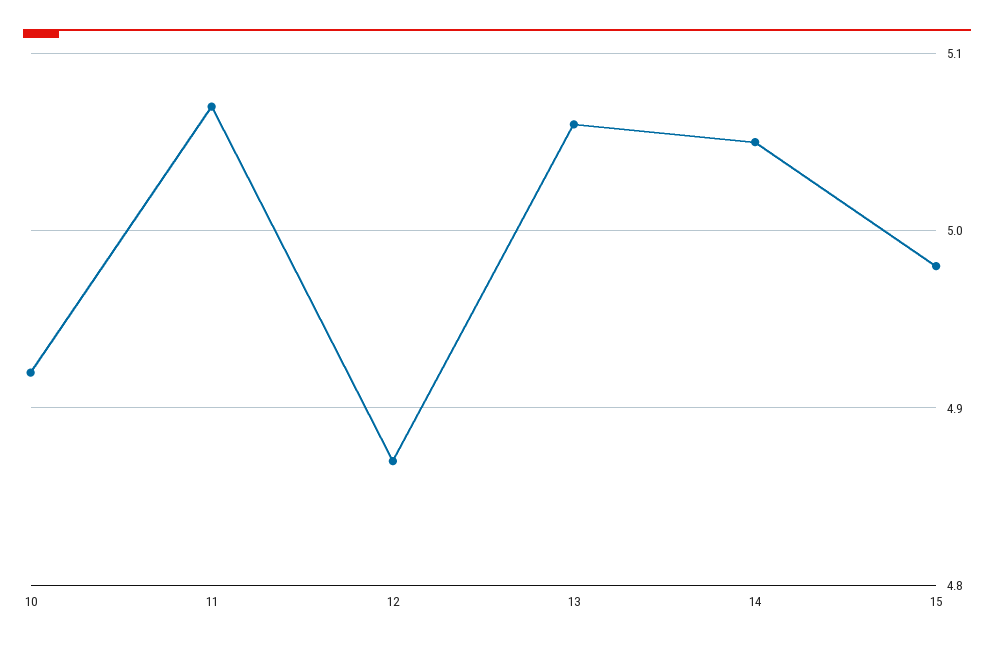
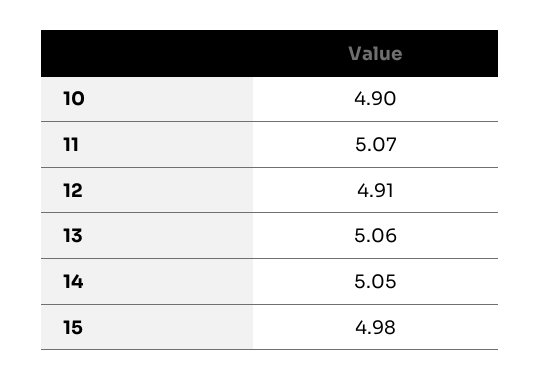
  {
-   "10": 4.92,
+   "10": 4.9,
    "11": 5.07,
-   "12": 4.87,
+   "12": 4.91,
    "13": 5.06,
    "14": 5.05,
    "15": 4.98
  }

